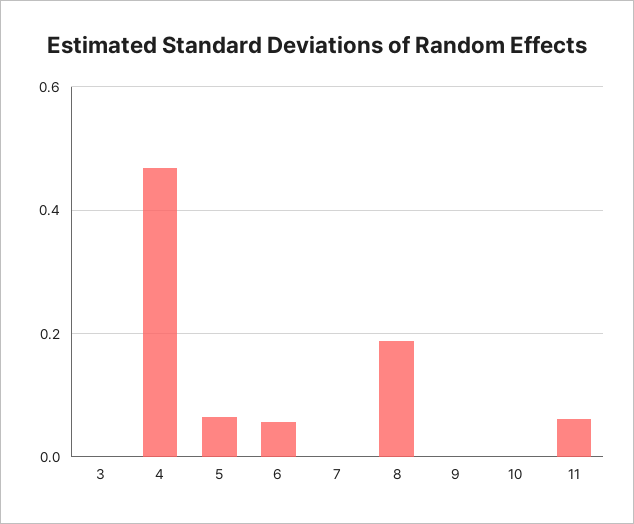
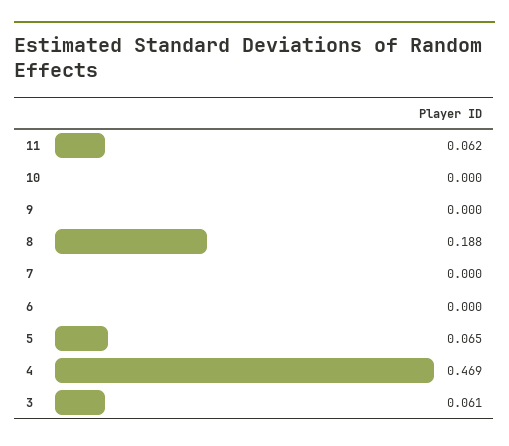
  {
-   "3": 0,
+   "3": 0.061,
    "4": 0.469,
    "5": 0.065,
-   "6": 0.06,
+   "6": 0,
    "7": 0,
    "8": 0.188,
    "9": 0,
    "10": 0,
    "11": 0.062
  }

